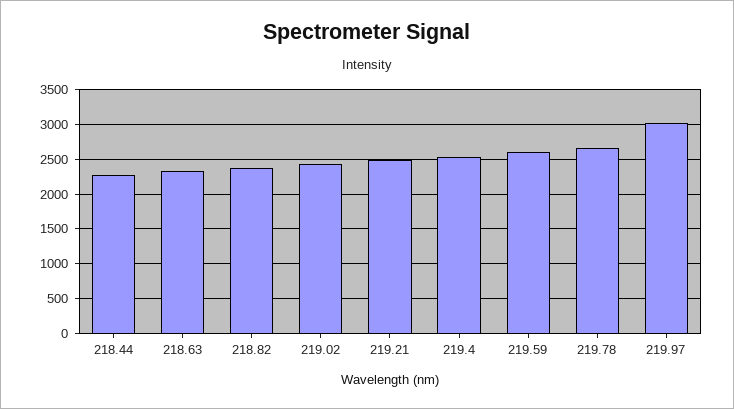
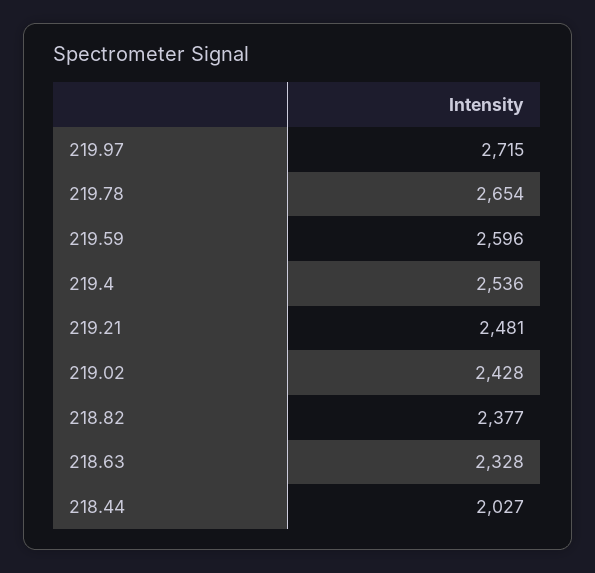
  {
-   "218.44": 2300,
+   "218.44": 2027,
    "218.63": 2328,
    "218.82": 2377,
    "219.02": 2428,
    "219.21": 2481,
    "219.4": 2536,
    "219.59": 2596,
    "219.78": 2654,
-   "219.97": 3000
+   "219.97": 2715
  }

